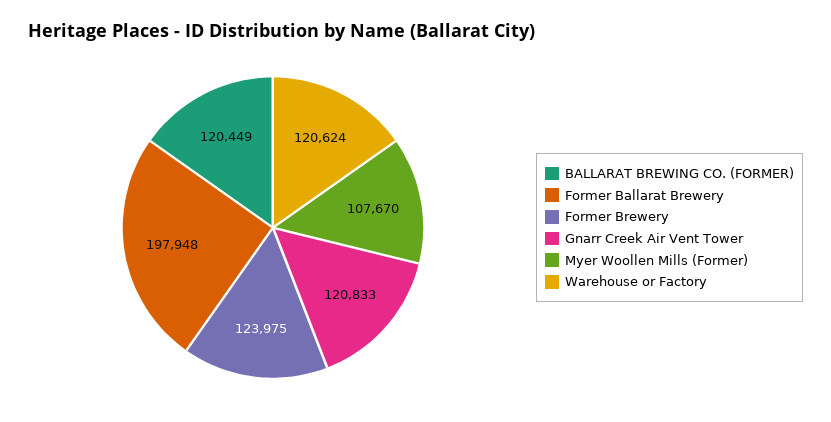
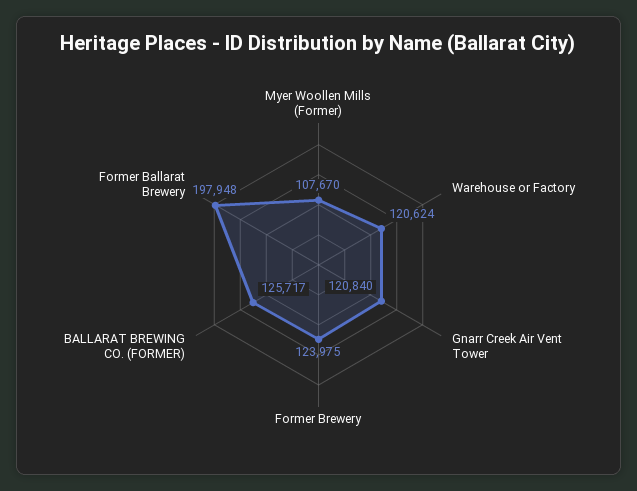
  {
-   "BALLARAT BREWING CO. (FORMER)": 120449,
+   "BALLARAT BREWING CO. (FORMER)": 125717,
    "Former Ballarat Brewery": 197948,
    "Former Brewery": 123975,
-   "Gnarr Creek Air Vent Tower": 120833,
+   "Gnarr Creek Air Vent Tower": 120840,
    "Myer Woollen Mills (Former)": 107670,
    "Warehouse or Factory": 120624
  }

